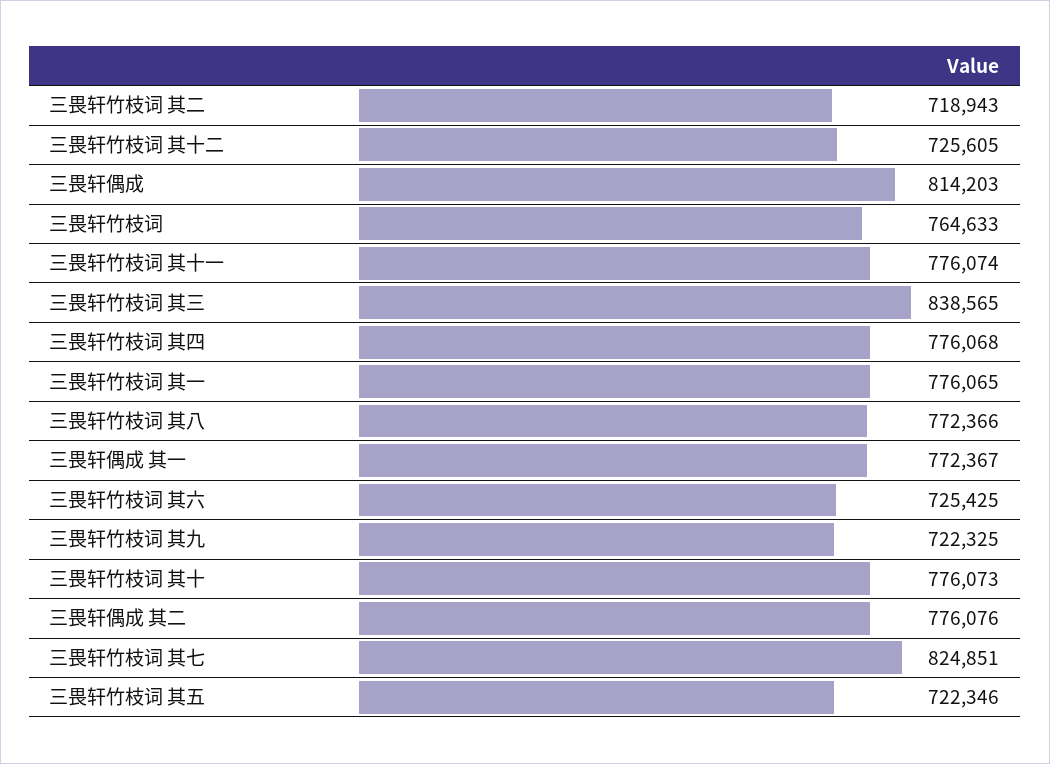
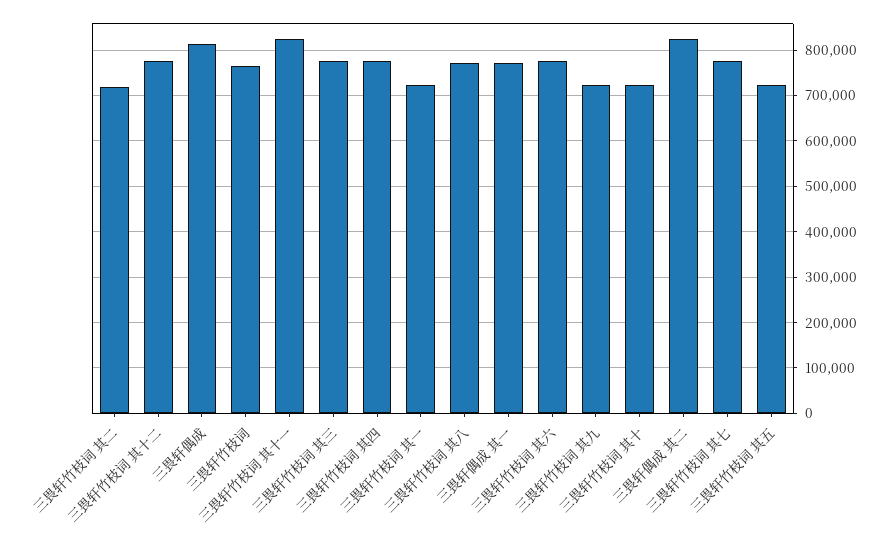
  {
    "三畏轩竹枝词 其二": 718943,
-   "三畏轩竹枝词 其十二": 725605,
+   "三畏轩竹枝词 其十二": 780000,
    "三畏轩偶成": 814203,
    "三畏轩竹枝词": 764633,
-   "三畏轩竹枝词 其十一": 776074,
+   "三畏轩竹枝词 其十一": 820000,
-   "三畏轩竹枝词 其三": 838565,
+   "三畏轩竹枝词 其三": 780000,
    "三畏轩竹枝词 其四": 776068,
-   "三畏轩竹枝词 其一": 776065,
+   "三畏轩竹枝词 其一": 720000,
    "三畏轩竹枝词 其八": 772366,
    "三畏轩偶成 其一": 772367,
-   "三畏轩竹枝词 其六": 725425,
+   "三畏轩竹枝词 其六": 780000,
    "三畏轩竹枝词 其九": 722325,
-   "三畏轩竹枝词 其十": 776073,
+   "三畏轩竹枝词 其十": 720000,
-   "三畏轩偶成 其二": 776076,
+   "三畏轩偶成 其二": 820000,
-   "三畏轩竹枝词 其七": 824851,
+   "三畏轩竹枝词 其七": 780000,
    "三畏轩竹枝词 其五": 722346
  }

